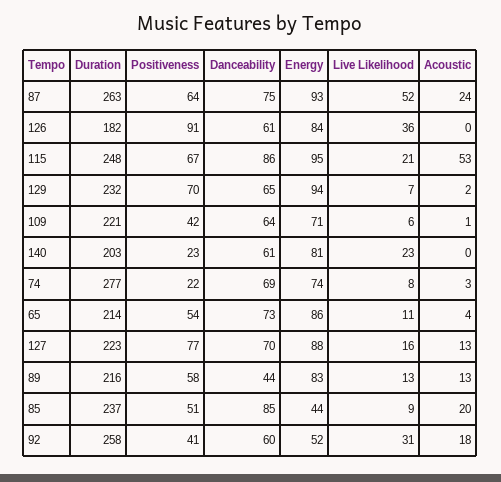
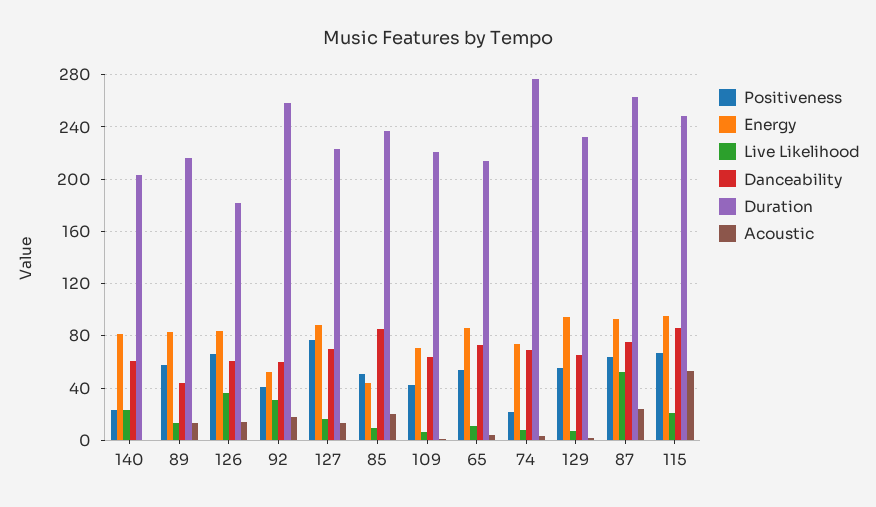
  {
    "Duration": {
      "87": 263,
      "126": 182,
      "115": 248,
      "129": 232,
      "109": 221,
      "140": 203,
      "74": 277,
      "65": 214,
      "127": 223,
      "89": 216,
      "85": 237,
      "92": 258
    },
    "Positiveness": {
      "87": 64,
-     "126": 91,
+     "126": 65,
      "115": 67,
-     "129": 70,
+     "129": 55,
      "109": 42,
      "140": 23,
      "74": 22,
      "65": 54,
      "127": 77,
      "89": 58,
      "85": 51,
      "92": 41
    },
    "Danceability": {
      "87": 75,
      "126": 61,
      "115": 86,
      "129": 65,
      "109": 64,
      "140": 61,
      "74": 69,
      "65": 73,
      "127": 70,
      "89": 44,
      "85": 85,
      "92": 60
    },
    "Energy": {
      "87": 93,
      "126": 84,
      "115": 95,
      "129": 94,
      "109": 71,
      "140": 81,
      "74": 74,
      "65": 86,
      "127": 88,
      "89": 83,
      "85": 44,
      "92": 52
    },
    "Live Likelihood": {
      "87": 52,
      "126": 36,
      "115": 21,
      "129": 7,
      "109": 6,
      "140": 23,
      "74": 8,
      "65": 11,
      "127": 16,
      "89": 13,
      "85": 9,
      "92": 31
    },
    "Acoustic": {
      "87": 24,
-     "126": 0,
+     "126": 15,
      "115": 53,
      "129": 2,
      "109": 1,
      "140": 0,
      "74": 3,
      "65": 4,
      "127": 13,
      "89": 13,
      "85": 20,
      "92": 18
    }
  }

